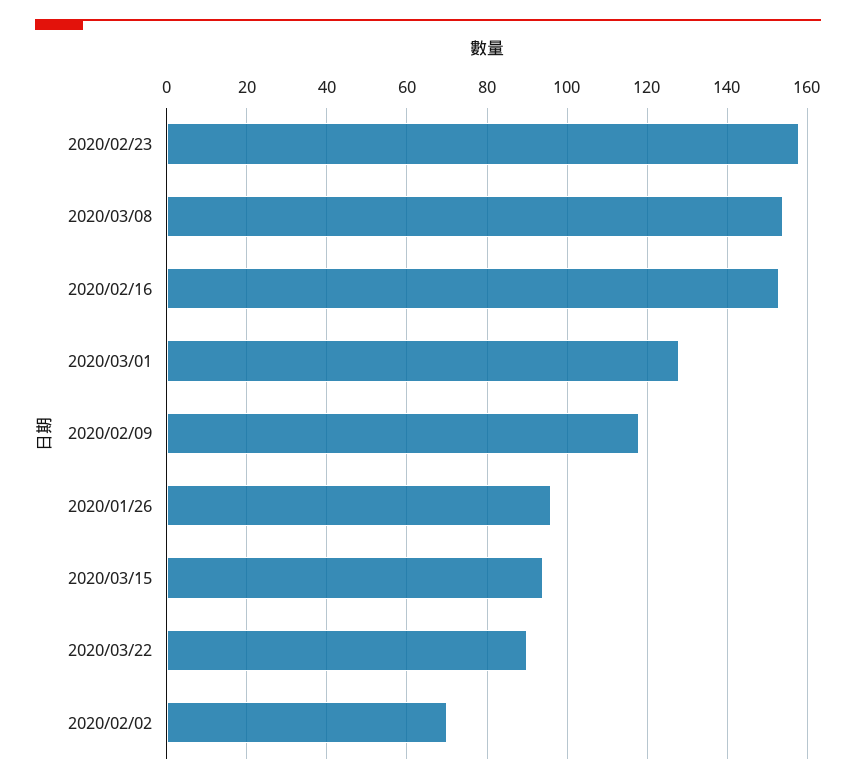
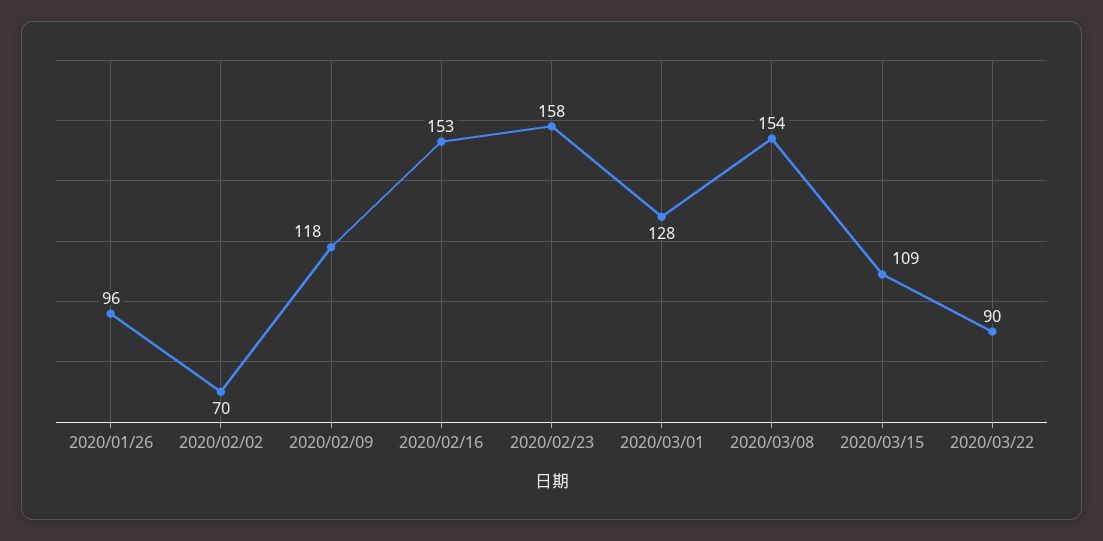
  {
    "2020/02/23": 158,
    "2020/03/08": 154,
    "2020/02/16": 153,
    "2020/03/01": 128,
    "2020/02/09": 118,
    "2020/01/26": 96,
-   "2020/03/15": 95,
+   "2020/03/15": 109,
    "2020/03/22": 90,
    "2020/02/02": 70
  }

